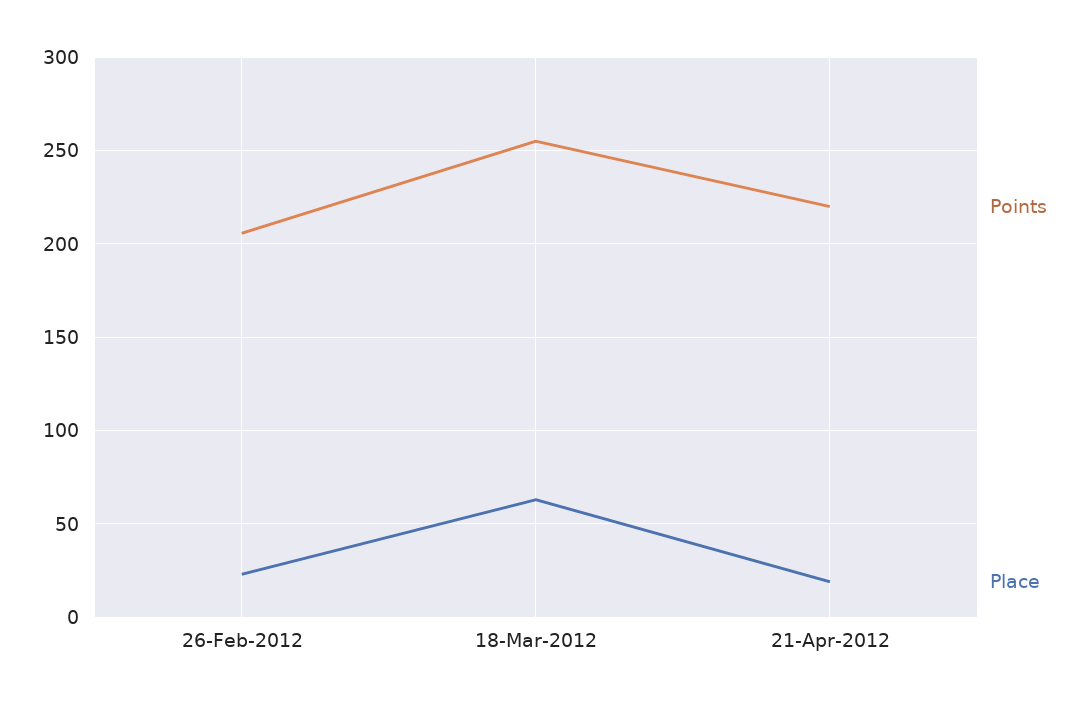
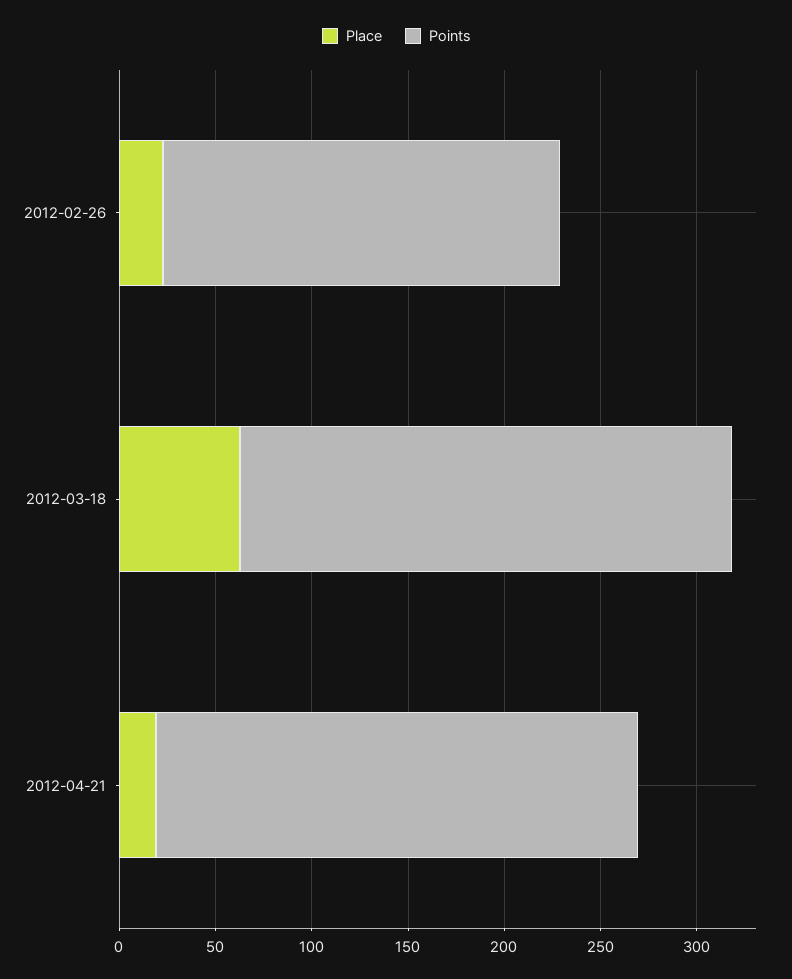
  {
    "Points": {
      "26-Feb-2012": 205,
      "18-Mar-2012": 255,
-     "21-Apr-2012": 220
+     "21-Apr-2012": 250
    },
    "Place": {
      "26-Feb-2012": 25,
      "18-Mar-2012": 65,
      "21-Apr-2012": 20
    }
  }

